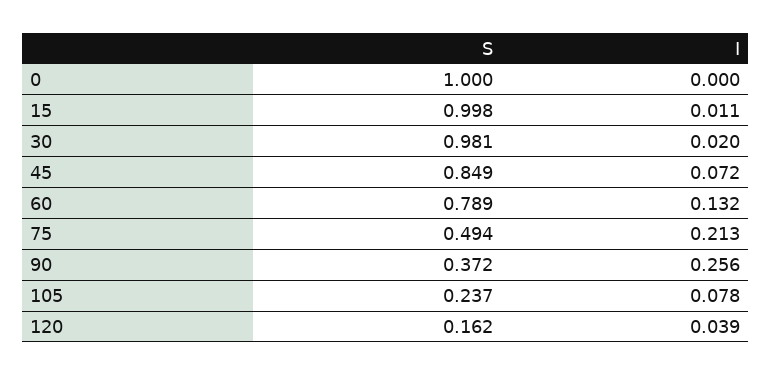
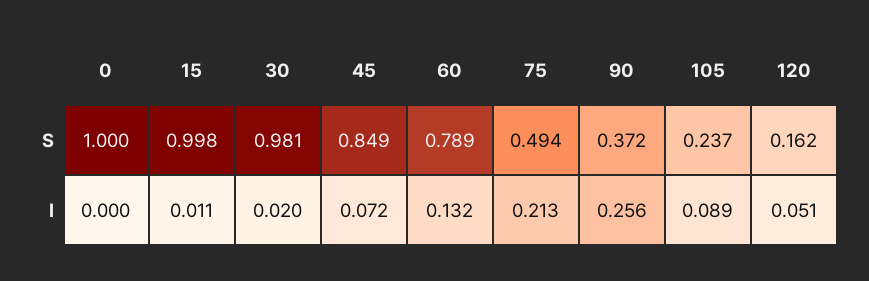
  {
    "S": {
      "0": 1,
      "15": 0.998,
      "30": 0.981,
      "45": 0.849,
      "60": 0.789,
      "75": 0.494,
      "90": 0.372,
      "105": 0.237,
      "120": 0.162
    },
    "I": {
      "0": 0,
      "15": 0.011,
      "30": 0.02,
      "45": 0.072,
      "60": 0.132,
      "75": 0.213,
      "90": 0.256,
-     "105": 0.078,
+     "105": 0.089,
-     "120": 0.039
+     "120": 0.051
    }
  }

